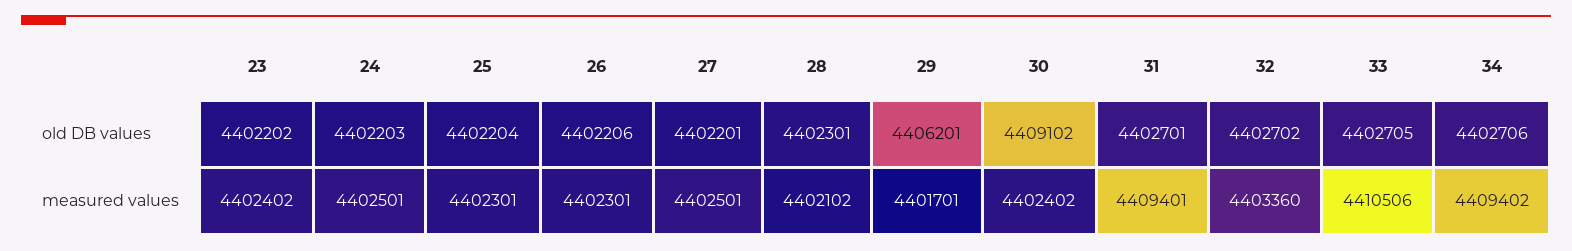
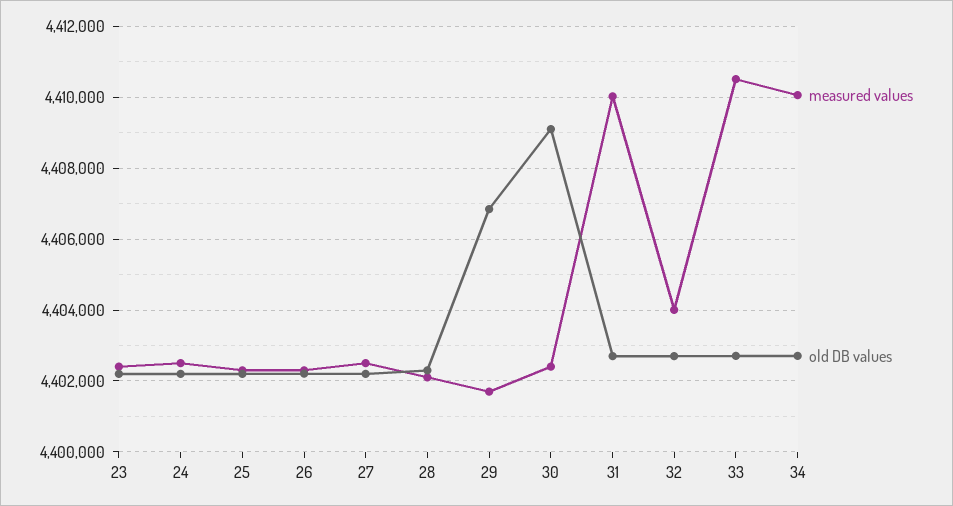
  {
    "old DB values": {
      "23": 4402202,
      "24": 4402203,
      "25": 4402204,
      "26": 4402206,
      "27": 4402201,
      "28": 4402301,
-     "29": 4406201,
+     "29": 4406800,
      "30": 4409102,
      "31": 4402701,
      "32": 4402702,
      "33": 4402705,
      "34": 4402706
    },
    "measured values": {
      "23": 4402402,
      "24": 4402501,
      "25": 4402301,
      "26": 4402301,
      "27": 4402501,
      "28": 4402102,
      "29": 4401701,
      "30": 4402402,
-     "31": 4409401,
+     "31": 4410000,
-     "32": 4403360,
+     "32": 4404000,
      "33": 4410506,
-     "34": 4409402
+     "34": 4410000
    }
  }

